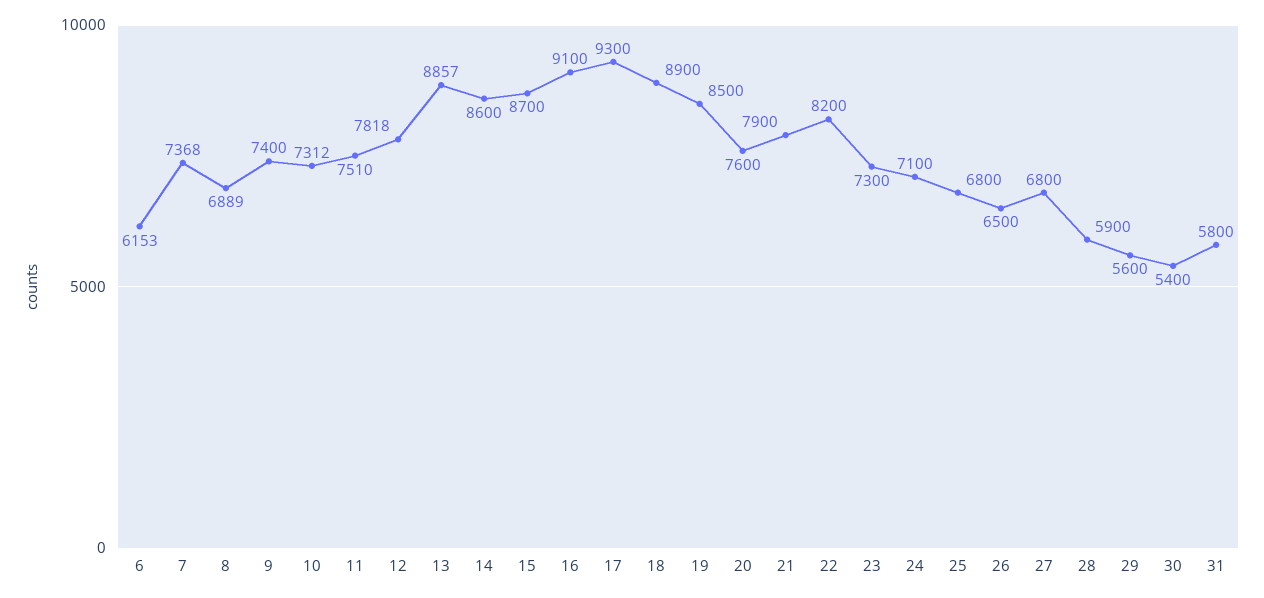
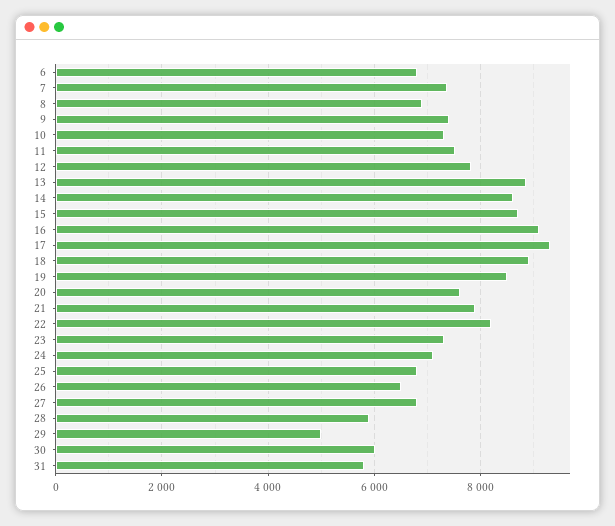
  {
-   "6": 6153,
+   "6": 6800,
    "7": 7368,
    "8": 6889,
    "9": 7400,
    "10": 7312,
    "11": 7510,
    "12": 7818,
    "13": 8857,
    "14": 8600,
    "15": 8700,
    "16": 9100,
    "17": 9300,
    "18": 8900,
    "19": 8500,
    "20": 7600,
    "21": 7900,
    "22": 8200,
    "23": 7300,
    "24": 7100,
    "25": 6800,
    "26": 6500,
    "27": 6800,
    "28": 5900,
-   "29": 5600,
+   "29": 5000,
-   "30": 5400,
+   "30": 6000,
    "31": 5800
  }

